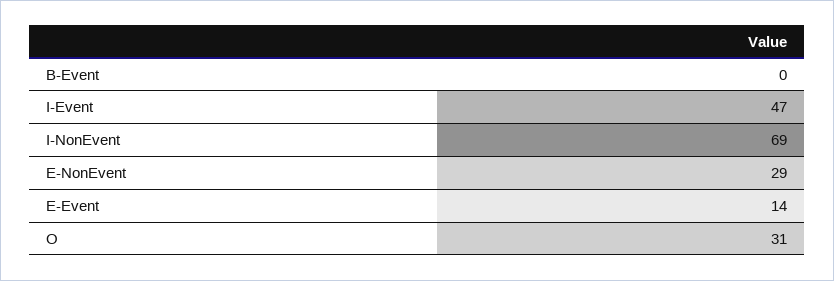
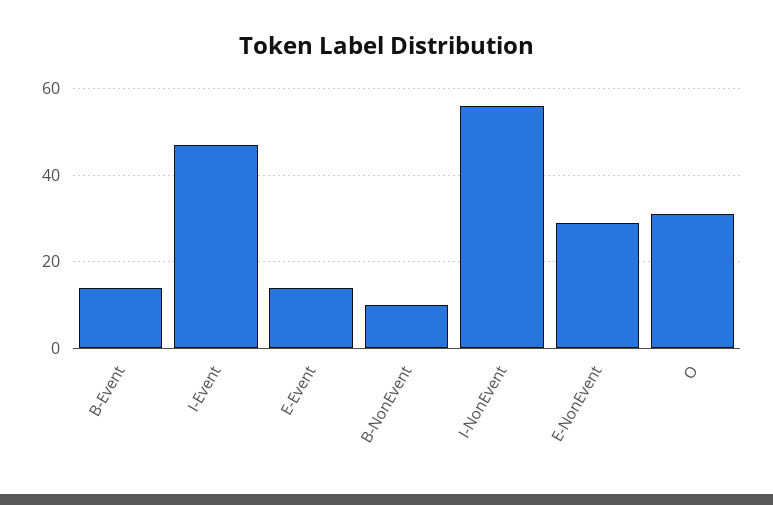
  {
-   "B-Event": 0,
+   "B-Event": 15,
    "I-Event": 47,
-   "I-NonEvent": 69,
+   "I-NonEvent": 55,
    "E-NonEvent": 29,
    "E-Event": 14,
-   "O": 31
+   "O": 31,
+   "B-NonEvent": 10
  }

